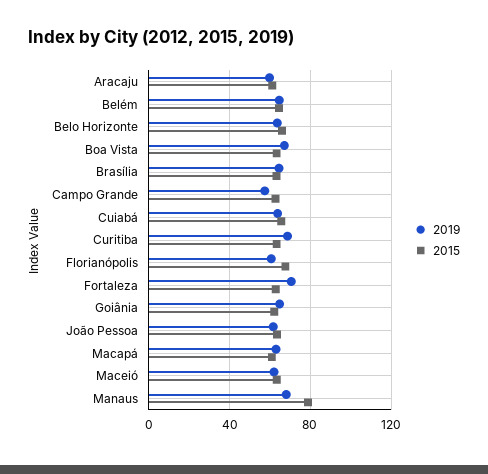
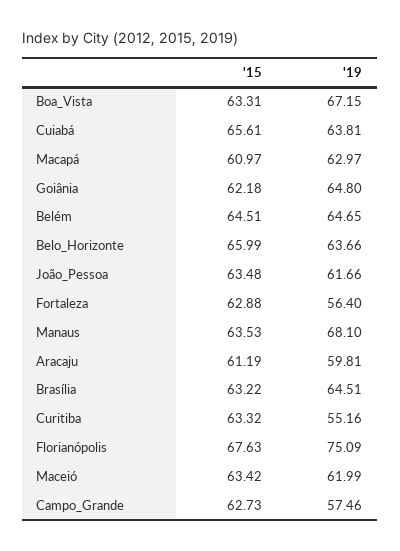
  {
    "2019": {
      "Aracaju": 59.81,
      "Belém": 64.65,
      "Belo Horizonte": 63.66,
      "Boa Vista": 67.15,
      "Brasília": 64.51,
      "Campo Grande": 57.46,
      "Cuiabá": 63.81,
-     "Curitiba": 70,
+     "Curitiba": 55.16,
-     "Florianópolis": 60,
+     "Florianópolis": 75.09,
-     "Fortaleza": 70,
+     "Fortaleza": 56.4,
      "Goiânia": 64.8,
      "João Pessoa": 61.66,
      "Macapá": 62.97,
      "Maceió": 61.99,
      "Manaus": 68.1
    },
    "2015": {
      "Aracaju": 61.19,
      "Belém": 64.51,
      "Belo Horizonte": 65.99,
      "Boa Vista": 63.31,
      "Brasília": 63.22,
      "Campo Grande": 62.73,
      "Cuiabá": 65.61,
      "Curitiba": 63.32,
      "Florianópolis": 67.63,
      "Fortaleza": 62.88,
      "Goiânia": 62.18,
      "João Pessoa": 63.48,
      "Macapá": 60.97,
      "Maceió": 63.42,
-     "Manaus": 80
+     "Manaus": 63.53
    }
  }

